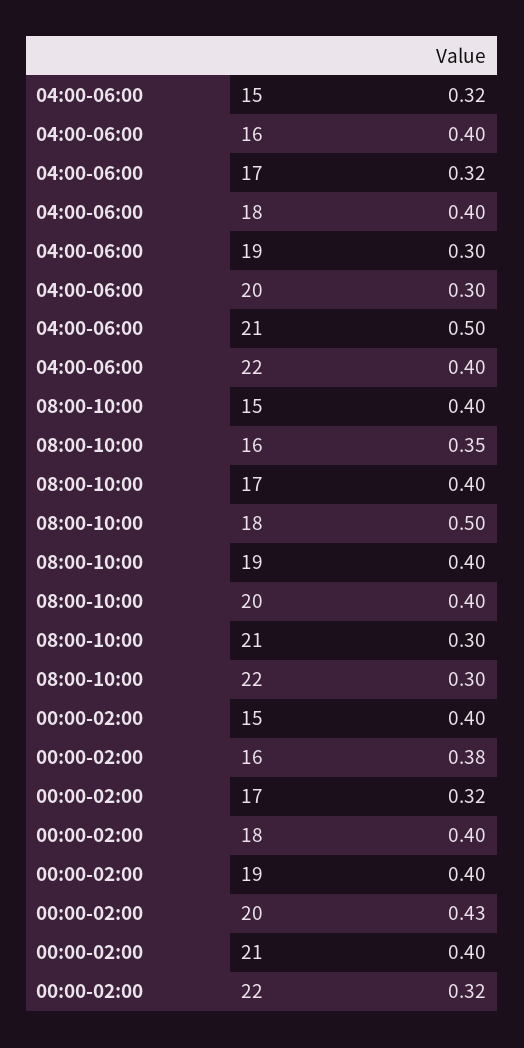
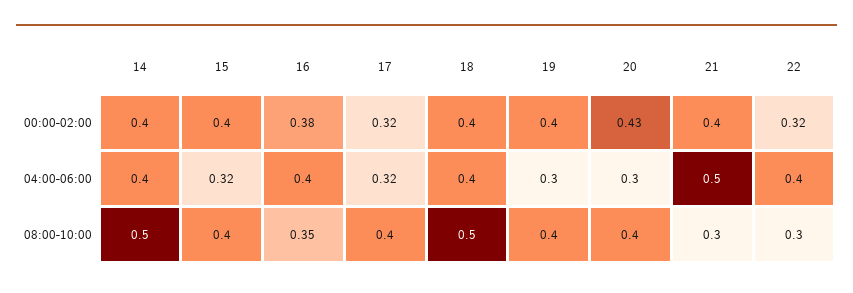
  {
    "04:00-06:00": {
      "15": 0.32,
      "16": 0.4,
      "17": 0.32,
      "18": 0.4,
      "19": 0.3,
      "20": 0.3,
      "21": 0.5,
-     "22": 0.4
+     "22": 0.4,
+     "14": 0.4
    },
    "08:00-10:00": {
      "15": 0.4,
      "16": 0.35,
      "17": 0.4,
      "18": 0.5,
      "19": 0.4,
      "20": 0.4,
      "21": 0.3,
-     "22": 0.3
+     "22": 0.3,
+     "14": 0.5
    },
    "00:00-02:00": {
      "15": 0.4,
      "16": 0.38,
      "17": 0.32,
      "18": 0.4,
      "19": 0.4,
      "20": 0.43,
      "21": 0.4,
-     "22": 0.32
+     "22": 0.32,
+     "14": 0.4
    }
  }

